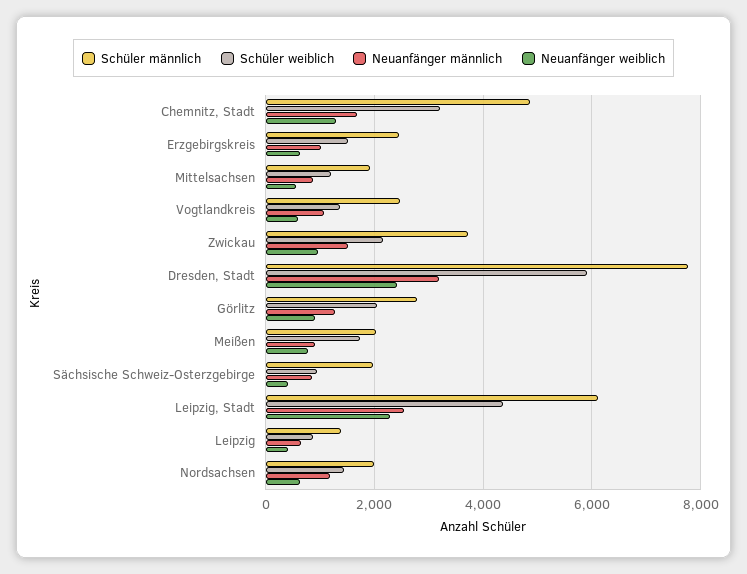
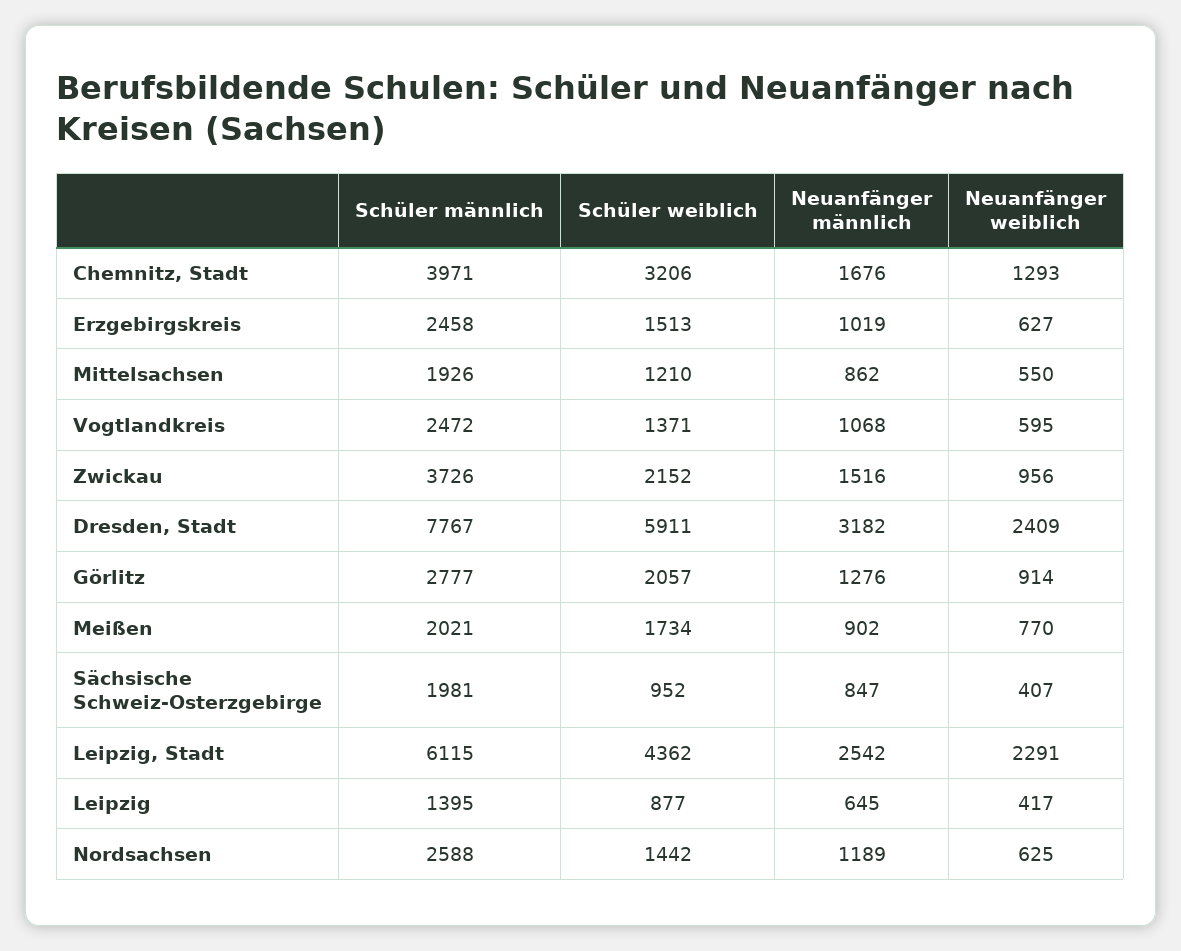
  {
    "Schüler männlich": {
-     "Chemnitz, Stadt": 4800,
+     "Chemnitz, Stadt": 3971,
      "Erzgebirgskreis": 2458,
      "Mittelsachsen": 1926,
      "Vogtlandkreis": 2472,
      "Zwickau": 3726,
      "Dresden, Stadt": 7767,
      "Görlitz": 2777,
      "Meißen": 2021,
      "Sächsische Schweiz-Osterzgebirge": 1981,
      "Leipzig, Stadt": 6115,
      "Leipzig": 1395,
-     "Nordsachsen": 2000
+     "Nordsachsen": 2588
    },
    "Schüler weiblich": {
      "Chemnitz, Stadt": 3206,
      "Erzgebirgskreis": 1513,
      "Mittelsachsen": 1210,
      "Vogtlandkreis": 1371,
      "Zwickau": 2152,
      "Dresden, Stadt": 5911,
      "Görlitz": 2057,
      "Meißen": 1734,
      "Sächsische Schweiz-Osterzgebirge": 952,
      "Leipzig, Stadt": 4362,
      "Leipzig": 877,
      "Nordsachsen": 1442
    },
    "Neuanfänger männlich": {
      "Chemnitz, Stadt": 1676,
      "Erzgebirgskreis": 1019,
      "Mittelsachsen": 862,
      "Vogtlandkreis": 1068,
      "Zwickau": 1516,
      "Dresden, Stadt": 3182,
      "Görlitz": 1276,
      "Meißen": 902,
      "Sächsische Schweiz-Osterzgebirge": 847,
      "Leipzig, Stadt": 2542,
      "Leipzig": 645,
      "Nordsachsen": 1189
    },
    "Neuanfänger weiblich": {
      "Chemnitz, Stadt": 1293,
      "Erzgebirgskreis": 627,
      "Mittelsachsen": 550,
      "Vogtlandkreis": 595,
      "Zwickau": 956,
      "Dresden, Stadt": 2409,
      "Görlitz": 914,
      "Meißen": 770,
      "Sächsische Schweiz-Osterzgebirge": 407,
      "Leipzig, Stadt": 2291,
      "Leipzig": 417,
      "Nordsachsen": 625
    }
  }

